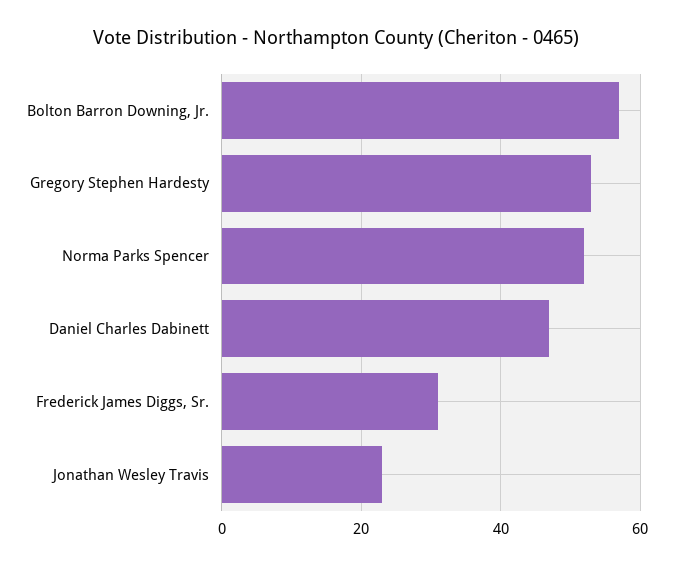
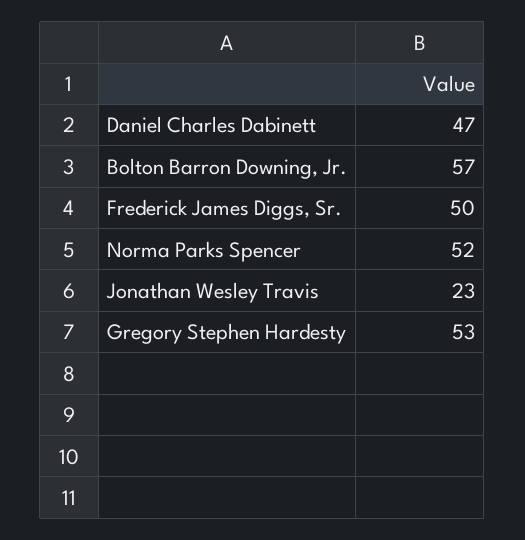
  {
    "Bolton Barron Downing, Jr.": 57,
    "Gregory Stephen Hardesty": 53,
    "Norma Parks Spencer": 52,
    "Daniel Charles Dabinett": 47,
-   "Frederick James Diggs, Sr.": 30,
+   "Frederick James Diggs, Sr.": 50,
    "Jonathan Wesley Travis": 23
  }

